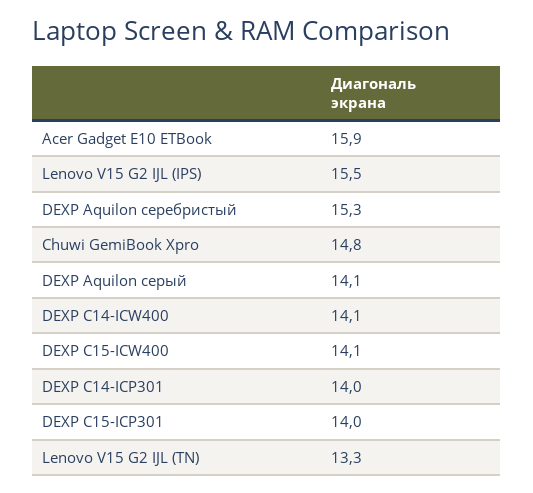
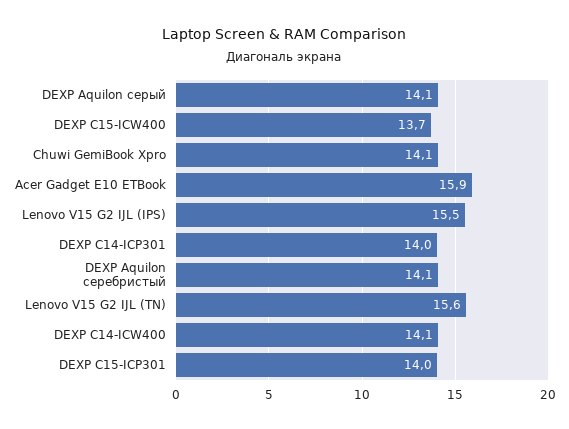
  {
    "Acer Gadget E10 ETBook": 15.9,
    "Lenovo V15 G2 IJL (IPS)": 15.5,
-   "DEXP Aquilon серебристый": 15.3,
+   "DEXP Aquilon серебристый": 14.1,
-   "Chuwi GemiBook Xpro": 14.8,
+   "Chuwi GemiBook Xpro": 14.1,
    "DEXP Aquilon серый": 14.1,
    "DEXP C14-ICW400": 14.1,
-   "DEXP C15-ICW400": 14.1,
+   "DEXP C15-ICW400": 13.7,
    "DEXP C14-ICP301": 14,
    "DEXP C15-ICP301": 14,
-   "Lenovo V15 G2 IJL (TN)": 13.3
+   "Lenovo V15 G2 IJL (TN)": 15.6
  }

